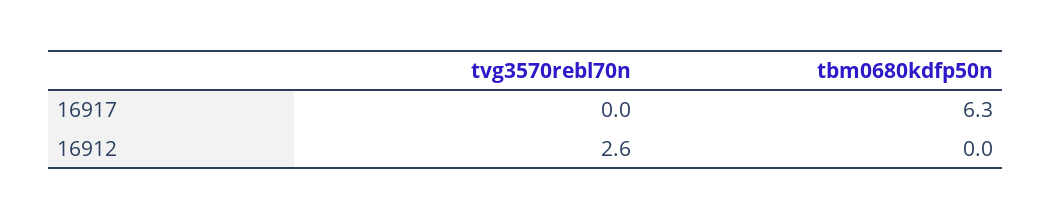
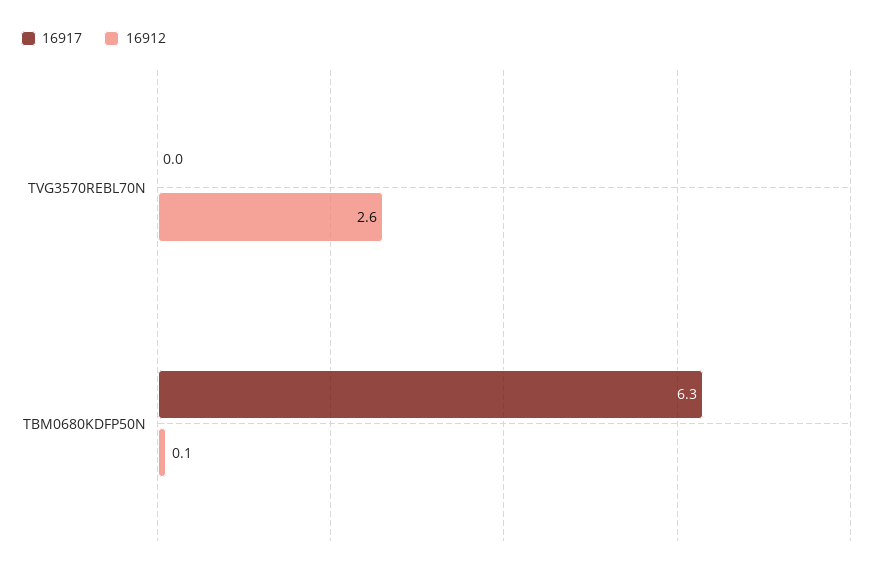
  {
    "16917": {
      "tvg3570rebl70n": 0,
      "tbm0680kdfp50n": 6.3
    },
    "16912": {
      "tvg3570rebl70n": 2.6,
-     "tbm0680kdfp50n": 0
+     "tbm0680kdfp50n": 0.1
    }
  }

